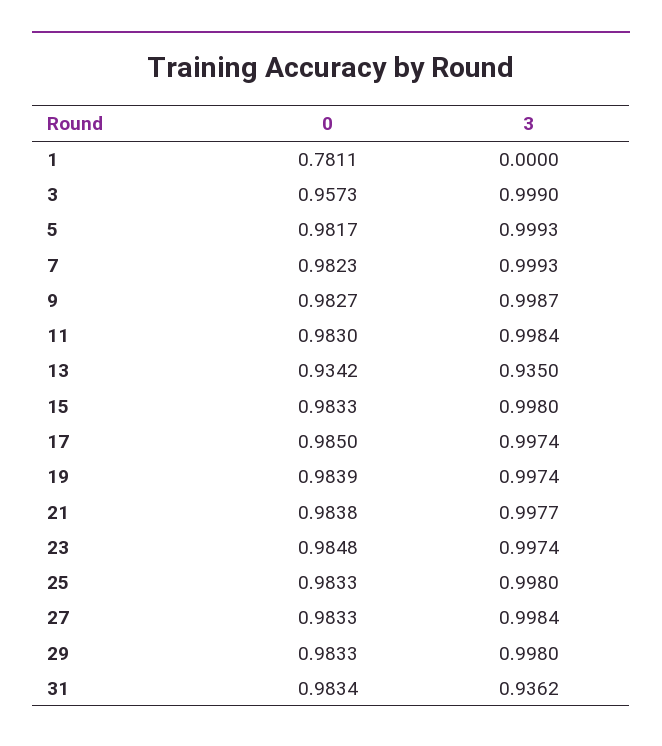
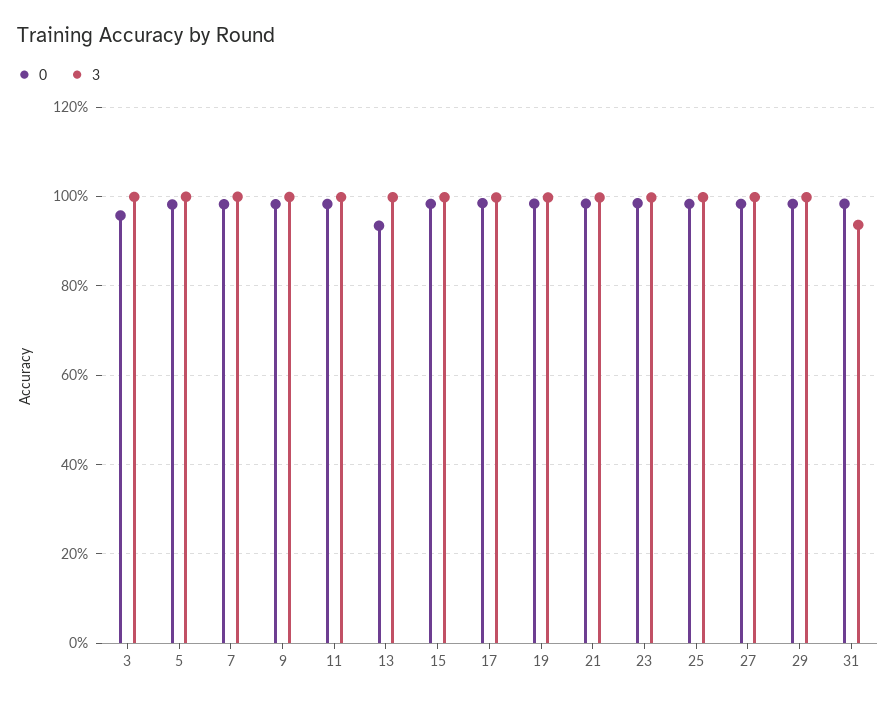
  {
    "0": {
-     "1": 0.7811,
      "3": 0.9573,
      "5": 0.9817,
      "7": 0.9823,
      "9": 0.9827,
      "11": 0.983,
      "13": 0.9342,
      "15": 0.9833,
      "17": 0.985,
      "19": 0.9839,
      "21": 0.9838,
      "23": 0.9848,
      "25": 0.9833,
      "27": 0.9833,
      "29": 0.9833,
      "31": 0.9834
    },
    "3": {
-     "1": 0,
      "3": 0.999,
      "5": 0.9993,
      "7": 0.9993,
      "9": 0.9987,
      "11": 0.9984,
-     "13": 0.935,
+     "13": 1,
      "15": 0.998,
      "17": 0.9974,
      "19": 0.9974,
      "21": 0.9977,
      "23": 0.9974,
      "25": 0.998,
      "27": 0.9984,
      "29": 0.998,
      "31": 0.9362
    }
  }

